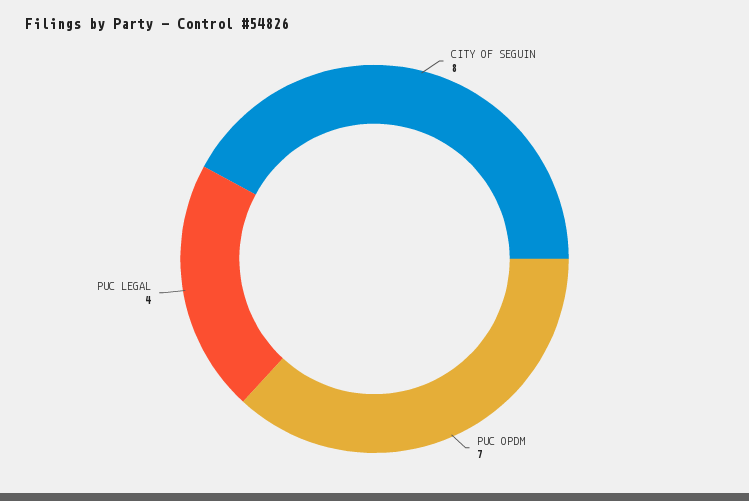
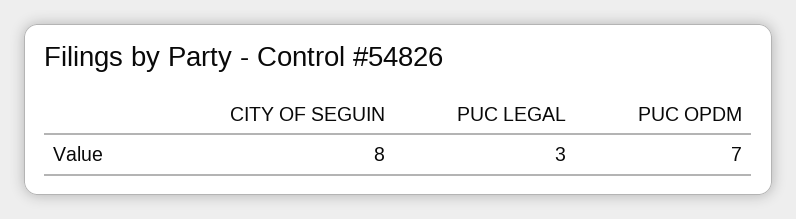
  {
    "CITY OF SEGUIN": 8,
    "PUC OPDM": 7,
-   "PUC LEGAL": 4
+   "PUC LEGAL": 3
  }

